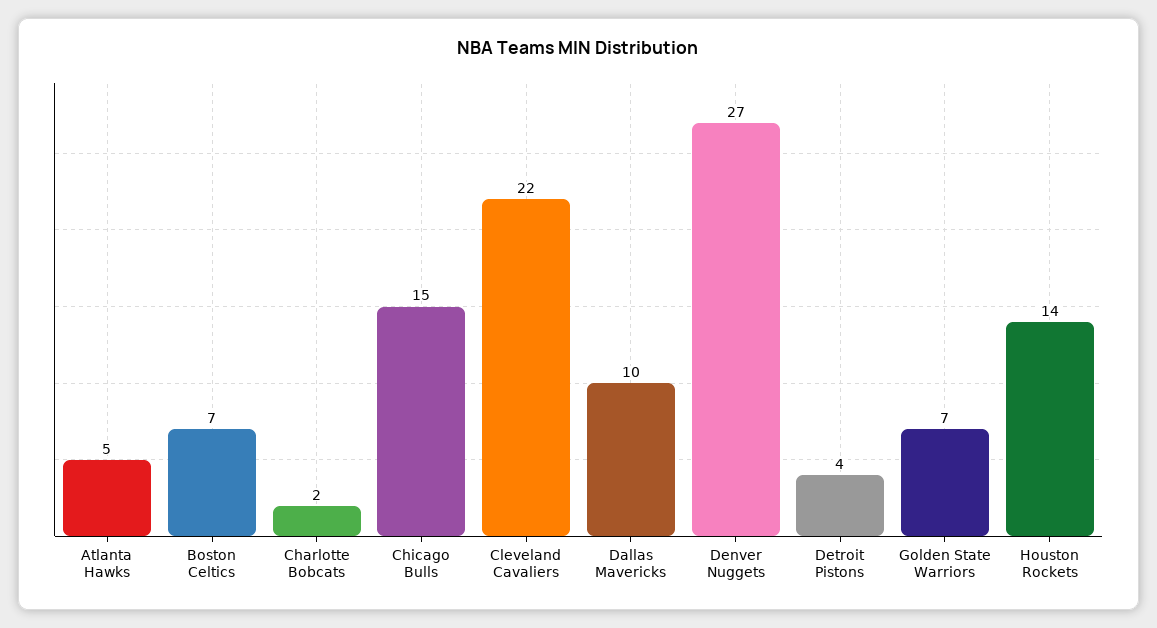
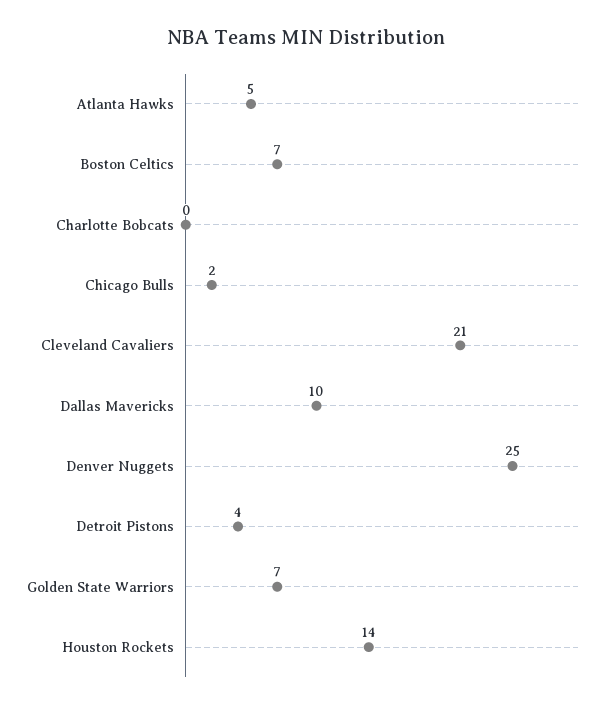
  {
    "Atlanta Hawks": 5,
    "Boston Celtics": 7,
-   "Charlotte Bobcats": 2,
+   "Charlotte Bobcats": 0,
-   "Chicago Bulls": 15,
+   "Chicago Bulls": 2,
-   "Cleveland Cavaliers": 22,
+   "Cleveland Cavaliers": 21,
    "Dallas Mavericks": 10,
-   "Denver Nuggets": 27,
+   "Denver Nuggets": 25,
    "Detroit Pistons": 4,
    "Golden State Warriors": 7,
    "Houston Rockets": 14
  }

